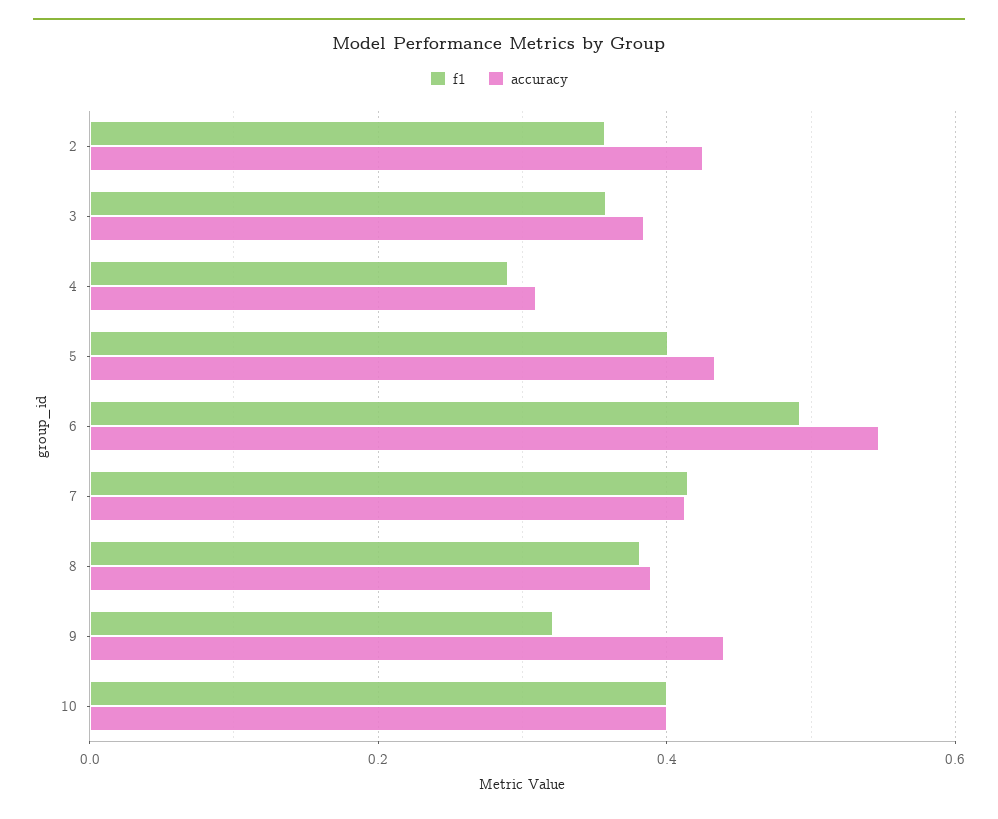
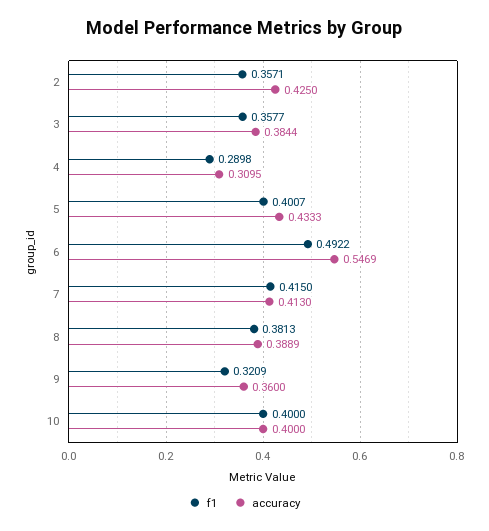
  {
    "f1": {
      "2": 0.3571,
      "3": 0.3577,
      "4": 0.2898,
      "5": 0.4007,
      "6": 0.4922,
      "7": 0.415,
      "8": 0.3813,
      "9": 0.3209,
      "10": 0.4
    },
    "accuracy": {
      "2": 0.425,
      "3": 0.3844,
      "4": 0.3095,
      "5": 0.4333,
      "6": 0.5469,
      "7": 0.413,
      "8": 0.3889,
-     "9": 0.44,
+     "9": 0.36,
      "10": 0.4
    }
  }

